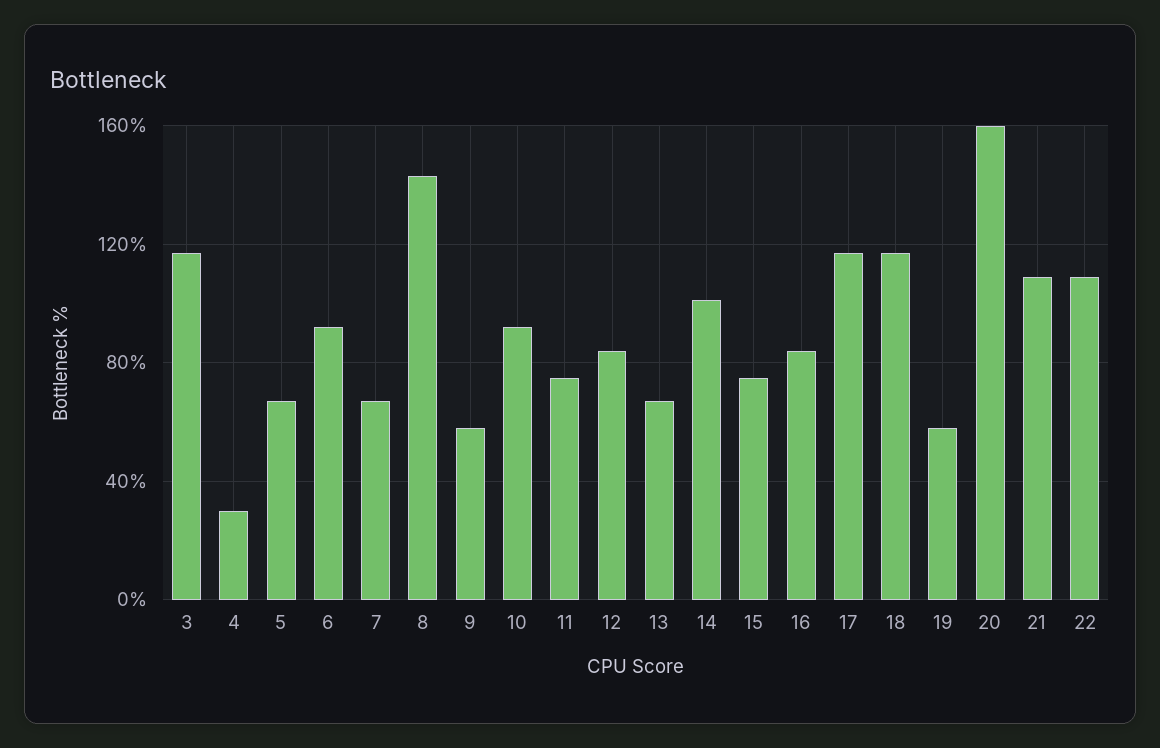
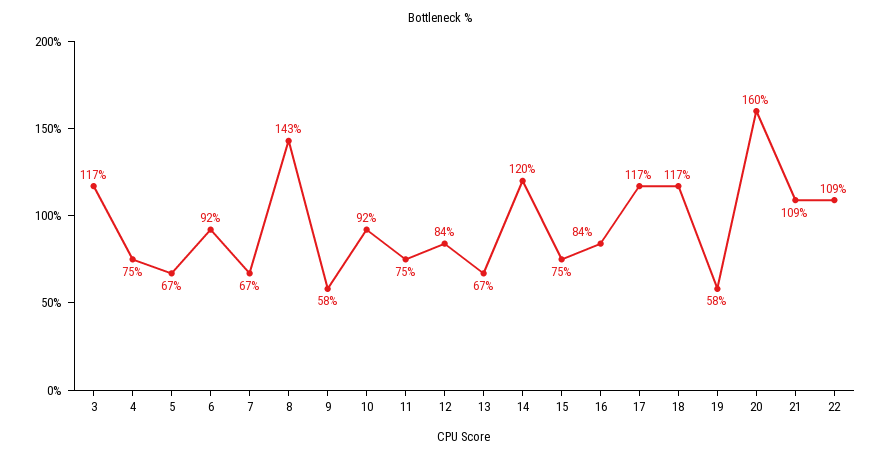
  {
    "3": 117,
-   "4": 30,
+   "4": 75,
    "5": 67,
    "6": 92,
    "7": 67,
    "8": 143,
    "9": 58,
    "10": 92,
    "11": 75,
    "12": 84,
    "13": 67,
-   "14": 100,
+   "14": 120,
    "15": 75,
    "16": 84,
    "17": 117,
    "18": 117,
    "19": 58,
    "20": 160,
    "21": 109,
    "22": 109
  }

